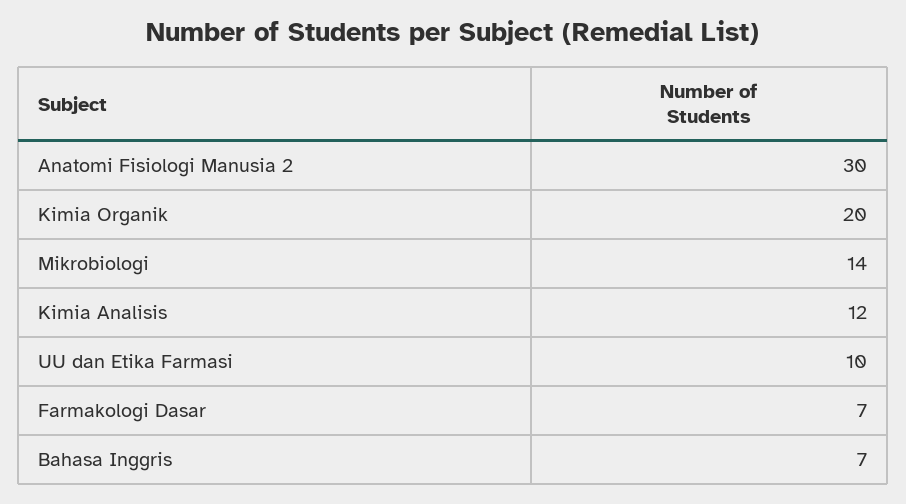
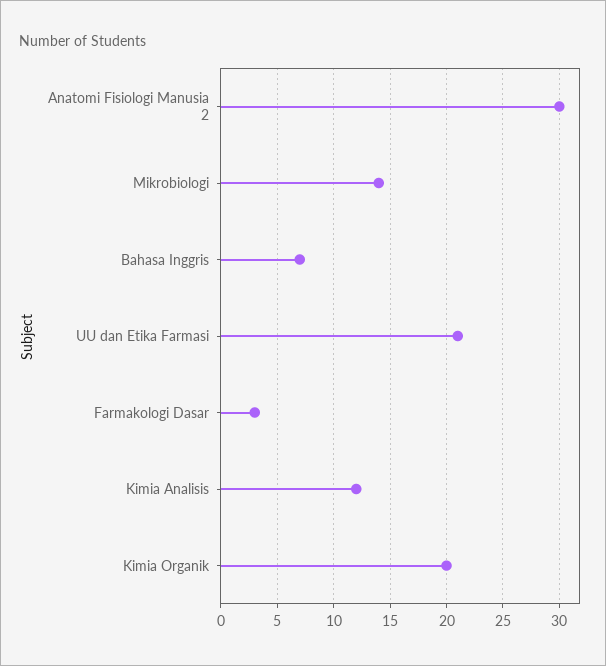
  {
    "Anatomi Fisiologi Manusia 2": 30,
    "Kimia Organik": 20,
    "Mikrobiologi": 14,
    "Kimia Analisis": 12,
-   "UU dan Etika Farmasi": 10,
+   "UU dan Etika Farmasi": 21,
-   "Farmakologi Dasar": 7,
+   "Farmakologi Dasar": 3,
    "Bahasa Inggris": 7
  }

